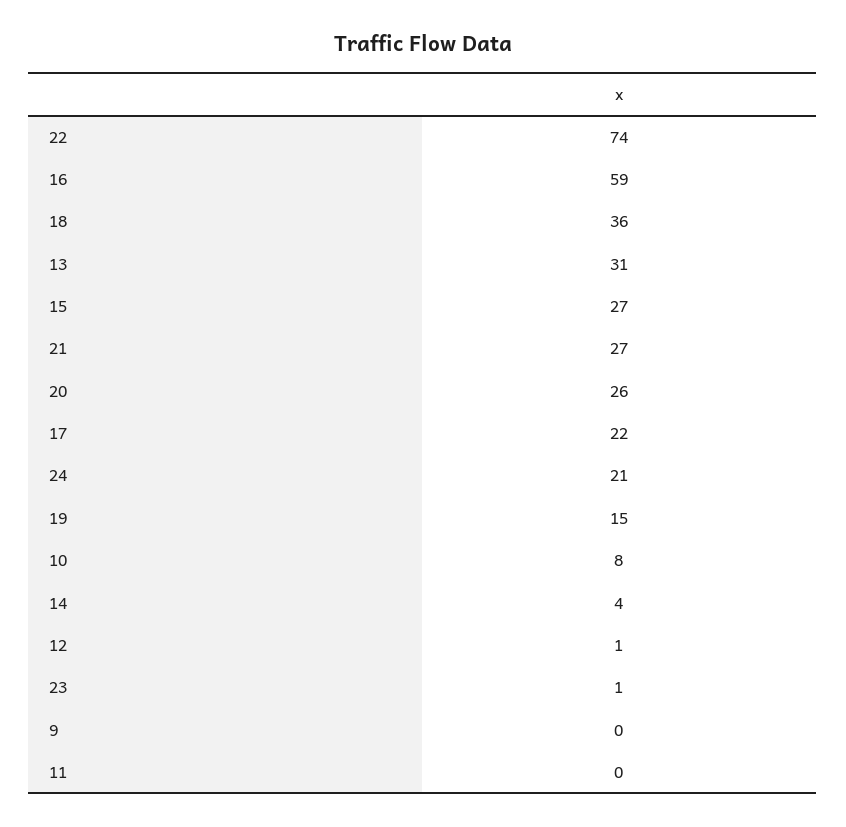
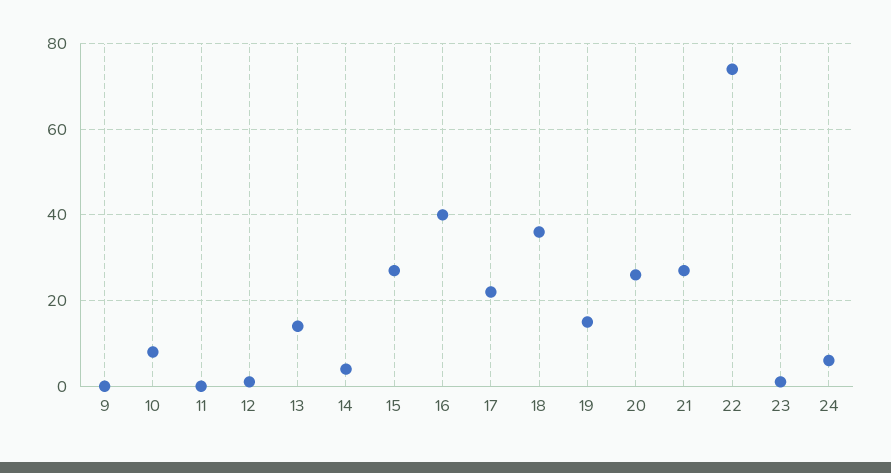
  {
    "22": 74,
-   "16": 59,
+   "16": 40,
    "18": 36,
-   "13": 31,
+   "13": 15,
    "15": 27,
    "21": 27,
    "20": 26,
    "17": 22,
-   "24": 21,
+   "24": 5,
    "19": 15,
    "10": 8,
    "14": 4,
    "12": 1,
    "23": 1,
    "9": 0,
    "11": 0
  }

